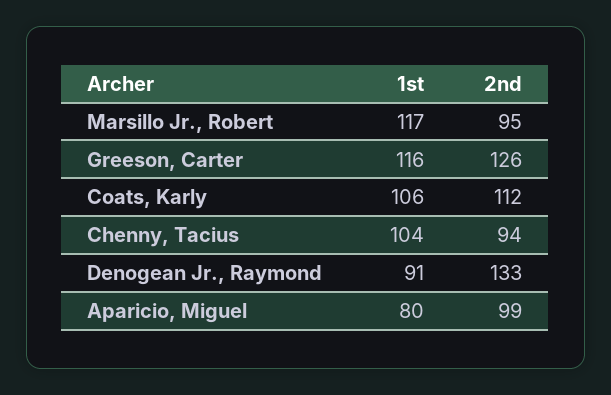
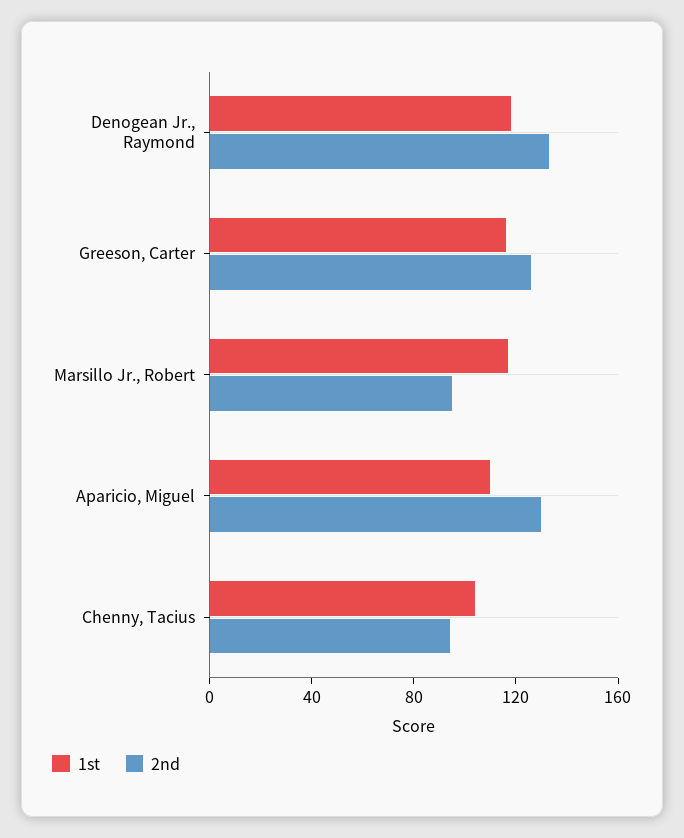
  {
    "1st": {
      "Marsillo Jr., Robert": 117,
      "Greeson, Carter": 116,
-     "Coats, Karly": 106,
      "Chenny, Tacius": 104,
-     "Denogean Jr., Raymond": 91,
+     "Denogean Jr., Raymond": 120,
-     "Aparicio, Miguel": 80
+     "Aparicio, Miguel": 110
    },
    "2nd": {
      "Marsillo Jr., Robert": 95,
      "Greeson, Carter": 126,
-     "Coats, Karly": 112,
      "Chenny, Tacius": 94,
      "Denogean Jr., Raymond": 133,
-     "Aparicio, Miguel": 99
+     "Aparicio, Miguel": 130
    }
  }

